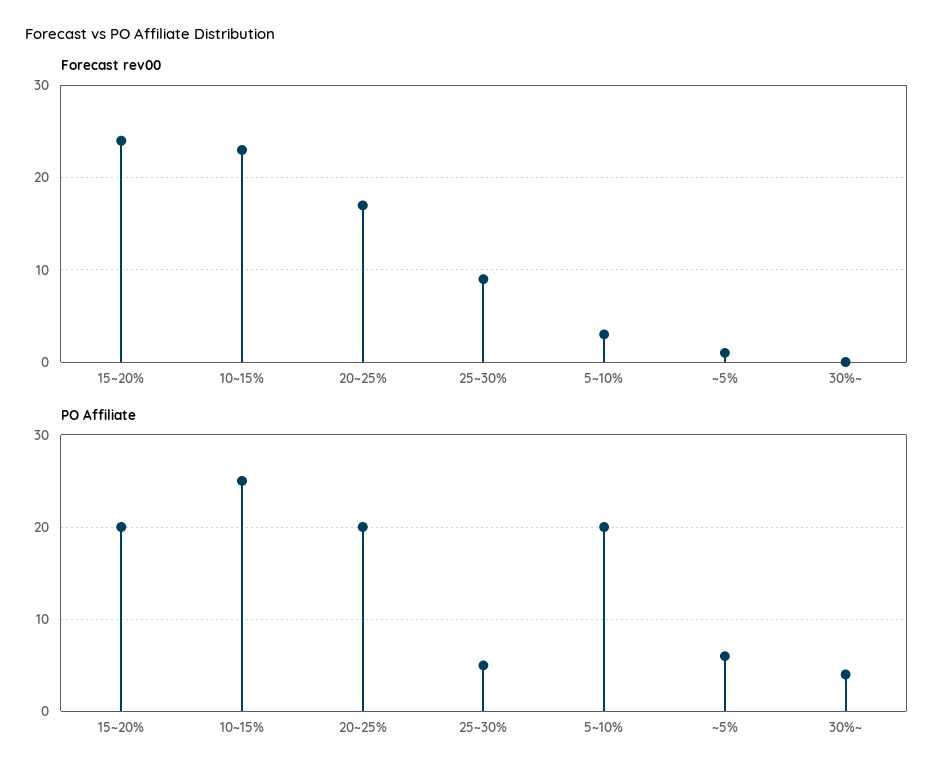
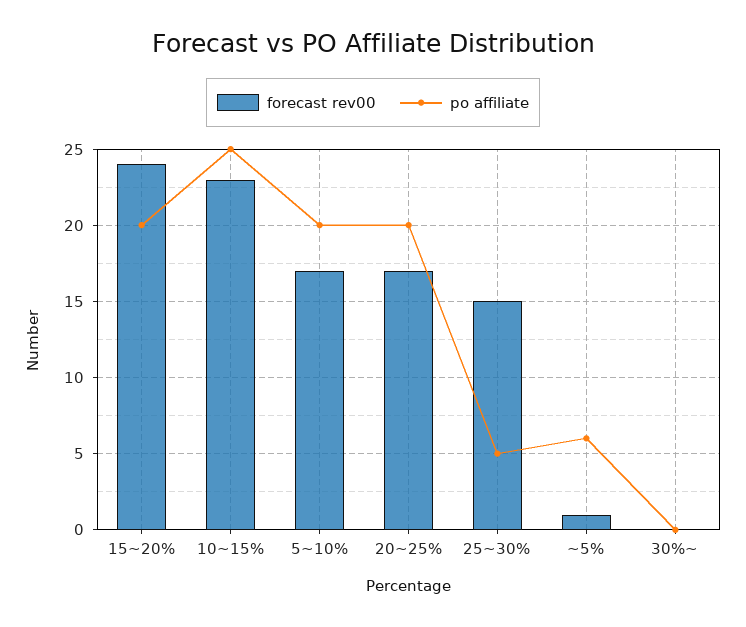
  {
    "Forecast rev00": {
      "15~20%": 24,
      "10~15%": 23,
      "20~25%": 17,
-     "25~30%": 9,
+     "25~30%": 15,
-     "5~10%": 3,
+     "5~10%": 17,
      "~5%": 1,
      "30%~": 0
    },
    "PO Affiliate": {
      "15~20%": 20,
      "10~15%": 25,
      "20~25%": 20,
      "25~30%": 5,
      "5~10%": 20,
      "~5%": 6,
-     "30%~": 4
+     "30%~": 0
    }
  }

